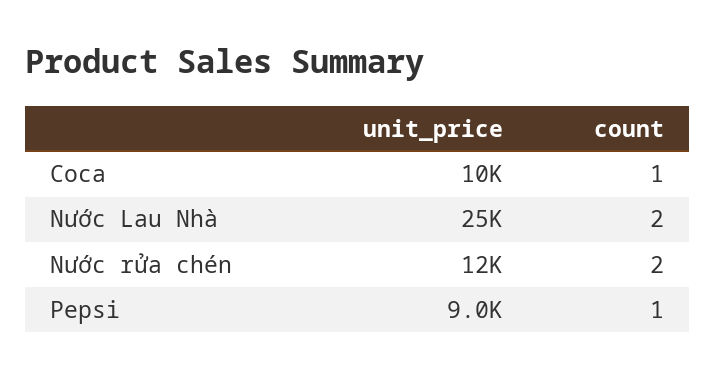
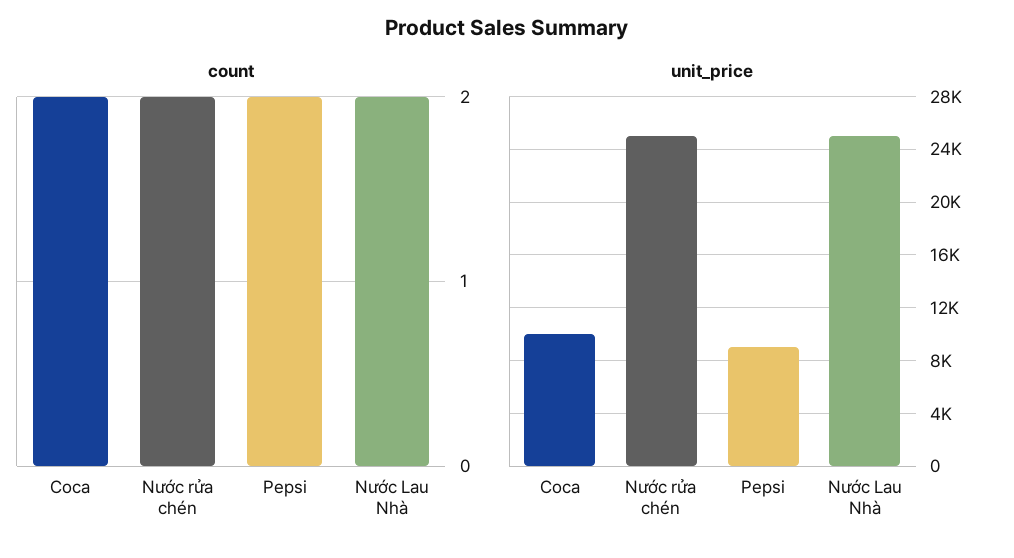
  {
    "unit_price": {
      "Coca": 10000,
      "Nước Lau Nhà": 25000,
-     "Nước rửa chén": 12000,
+     "Nước rửa chén": 25000,
      "Pepsi": 9000
    },
    "count": {
-     "Coca": 1,
+     "Coca": 2,
      "Nước Lau Nhà": 2,
      "Nước rửa chén": 2,
-     "Pepsi": 1
+     "Pepsi": 2
    }
  }

